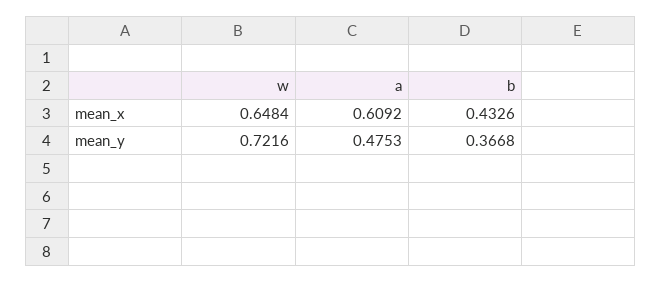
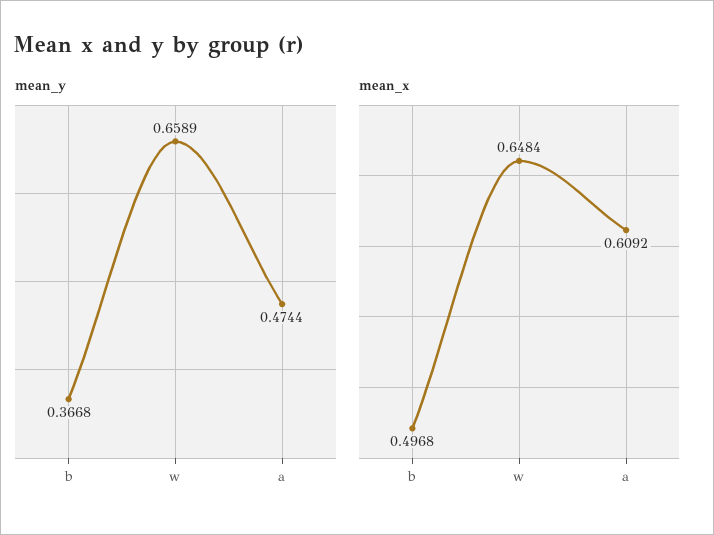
  {
    "mean_x": {
      "w": 0.6484,
      "a": 0.6092,
-     "b": 0.4326
+     "b": 0.4968
    },
    "mean_y": {
-     "w": 0.7216,
+     "w": 0.6589,
-     "a": 0.4753,
+     "a": 0.4744,
      "b": 0.3668
    }
  }

